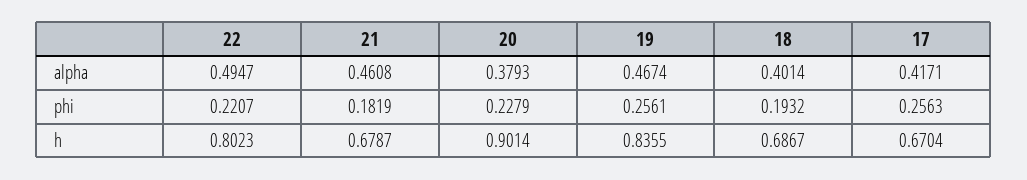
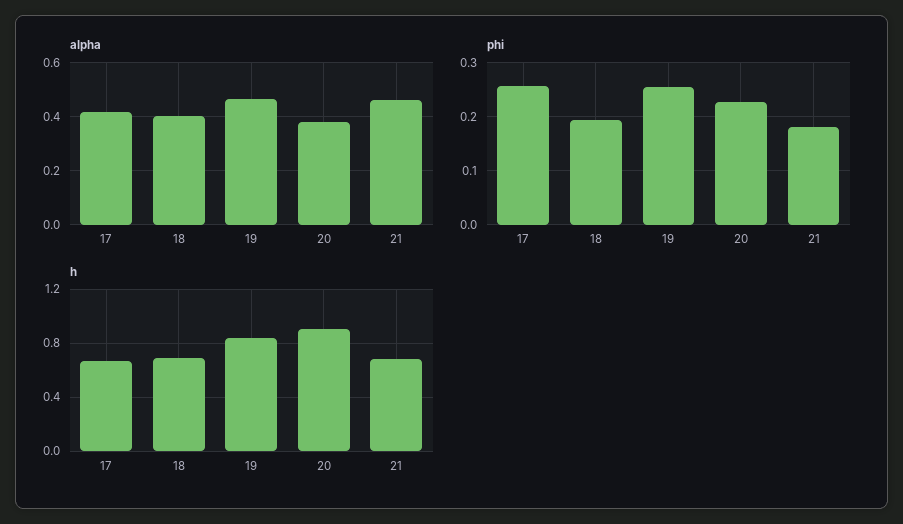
  {
    "alpha": {
-     "22": 0.4947,
      "21": 0.4608,
      "20": 0.3793,
      "19": 0.4674,
      "18": 0.4014,
      "17": 0.4171
    },
    "phi": {
-     "22": 0.2207,
      "21": 0.1819,
      "20": 0.2279,
      "19": 0.2561,
      "18": 0.1932,
      "17": 0.2563
    },
    "h": {
-     "22": 0.8023,
      "21": 0.6787,
      "20": 0.9014,
      "19": 0.8355,
      "18": 0.6867,
      "17": 0.6704
    }
  }

